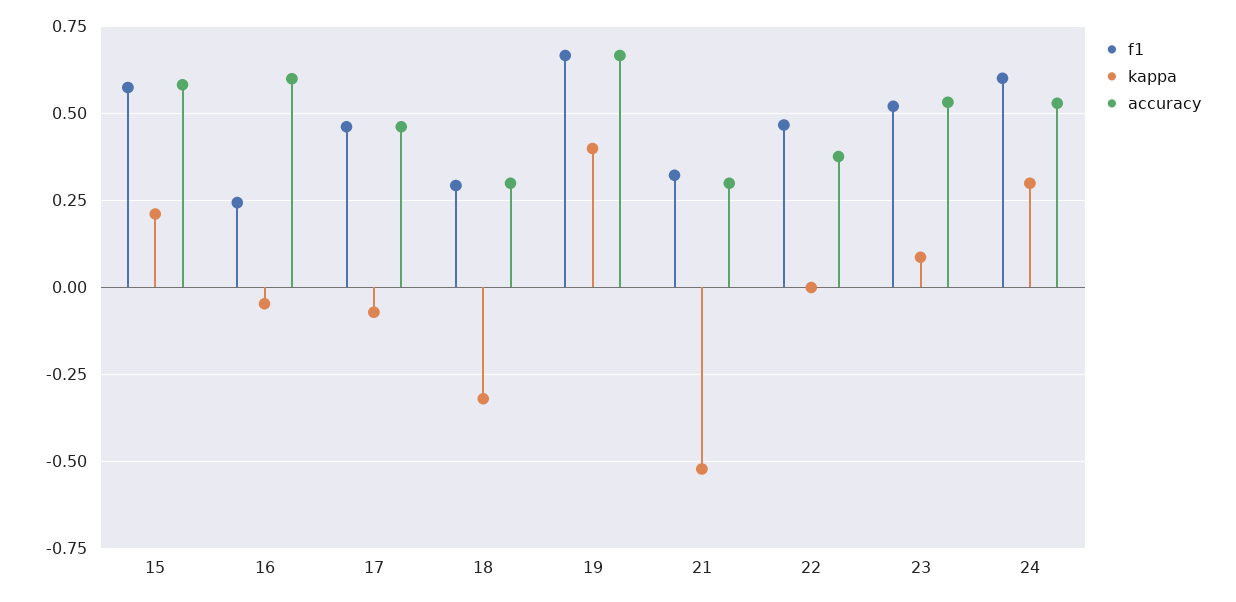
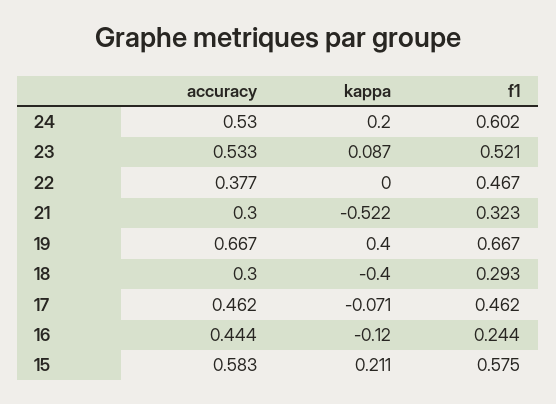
  {
    "f1": {
      "15": 0.575,
      "16": 0.244,
      "17": 0.462,
      "18": 0.293,
      "19": 0.667,
      "21": 0.323,
      "22": 0.467,
      "23": 0.521,
      "24": 0.602
    },
    "kappa": {
      "15": 0.211,
-     "16": -0.05,
+     "16": -0.12,
      "17": -0.071,
-     "18": -0.325,
+     "18": -0.4,
      "19": 0.4,
      "21": -0.522,
      "22": 0,
      "23": 0.087,
-     "24": 0.3
+     "24": 0.2
    },
    "accuracy": {
      "15": 0.583,
-     "16": 0.6,
+     "16": 0.444,
      "17": 0.462,
      "18": 0.3,
      "19": 0.667,
      "21": 0.3,
      "22": 0.377,
      "23": 0.533,
      "24": 0.53
    }
  }

